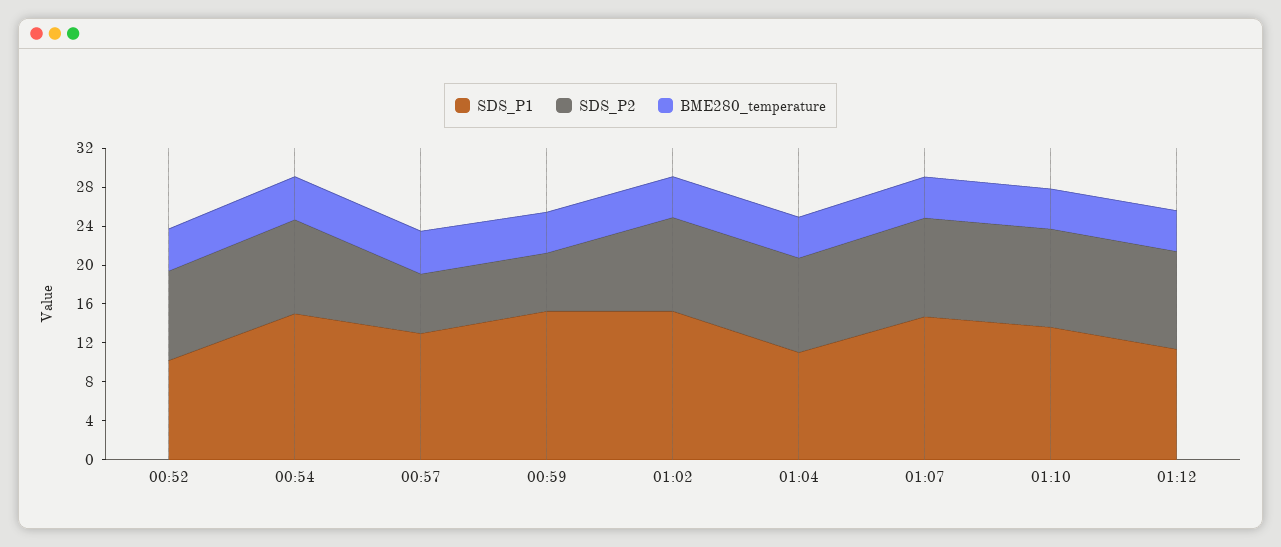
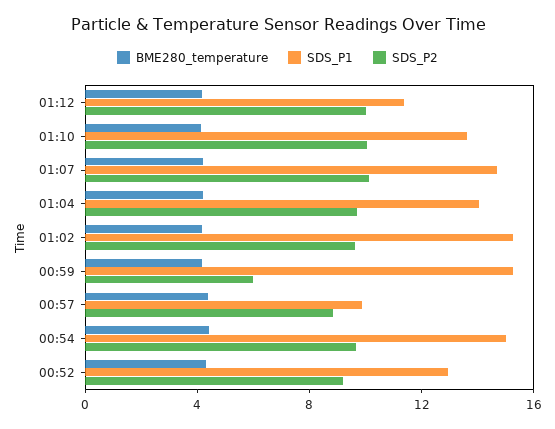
  {
    "SDS_P1": {
-     "00:52": 10,
+     "00:52": 13,
      "00:54": 15,
-     "00:57": 13,
+     "00:57": 10,
      "00:59": 15,
      "01:02": 15,
-     "01:04": 11,
+     "01:04": 14,
      "01:07": 15,
      "01:10": 14,
      "01:12": 11
    },
    "SDS_P2": {
      "00:52": 9,
      "00:54": 10,
-     "00:57": 6,
+     "00:57": 9,
      "00:59": 6,
      "01:02": 10,
      "01:04": 10,
      "01:07": 10,
      "01:10": 10,
      "01:12": 10
    },
    "BME280_temperature": {
      "00:52": 4,
      "00:54": 4,
      "00:57": 4,
      "00:59": 4,
      "01:02": 4,
      "01:04": 4,
      "01:07": 4,
      "01:10": 4,
      "01:12": 4
    }
  }

